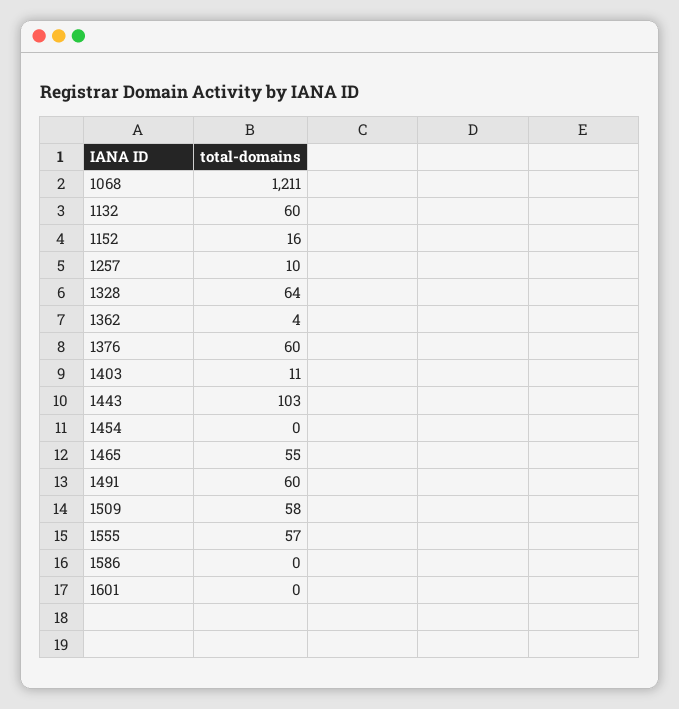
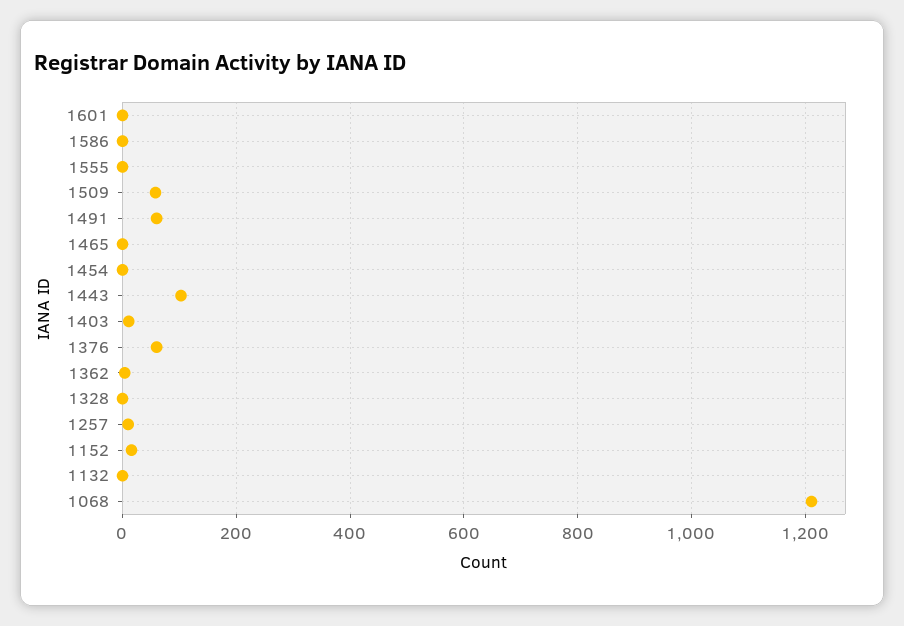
  {
    "1068": 1211,
-   "1132": 60,
+   "1132": 0,
    "1152": 16,
    "1257": 10,
-   "1328": 64,
+   "1328": 0,
    "1362": 4,
    "1376": 60,
    "1403": 11,
    "1443": 103,
    "1454": 0,
-   "1465": 55,
+   "1465": 0,
    "1491": 60,
    "1509": 58,
-   "1555": 57,
+   "1555": 0,
    "1586": 0,
    "1601": 0
  }

